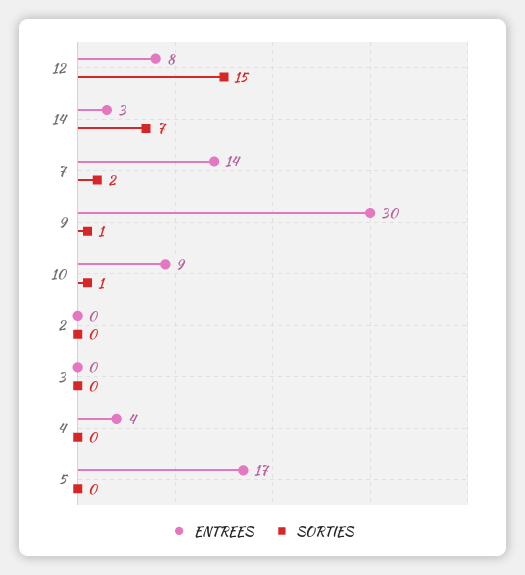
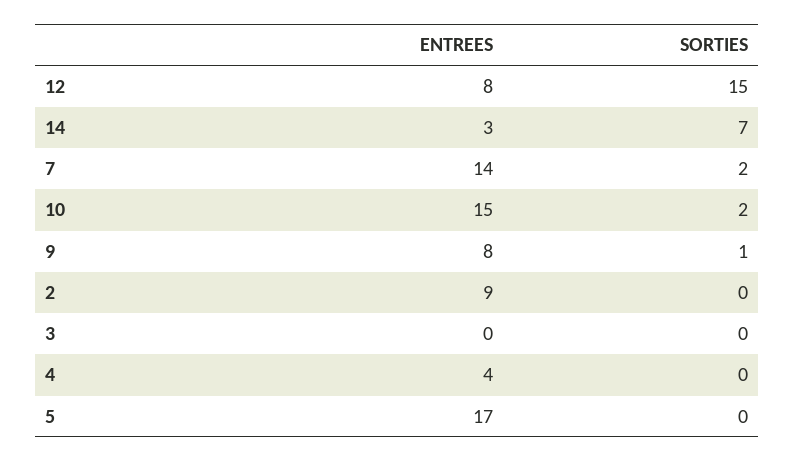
  {
    "ENTREES": {
      "12": 8,
      "14": 3,
      "7": 14,
-     "9": 30,
+     "9": 8,
-     "10": 9,
+     "10": 15,
-     "2": 0,
+     "2": 9,
      "3": 0,
      "4": 4,
      "5": 17
    },
    "SORTIES": {
      "12": 15,
      "14": 7,
      "7": 2,
      "9": 1,
-     "10": 1,
+     "10": 2,
      "2": 0,
      "3": 0,
      "4": 0,
      "5": 0
    }
  }

